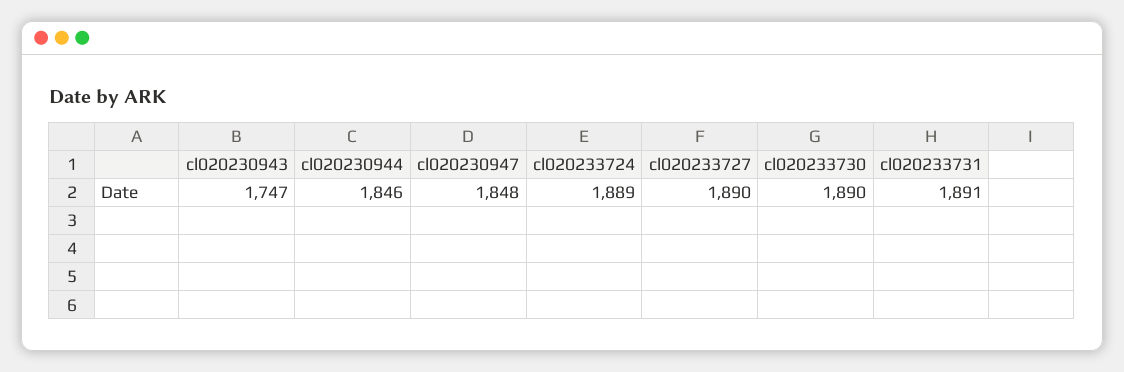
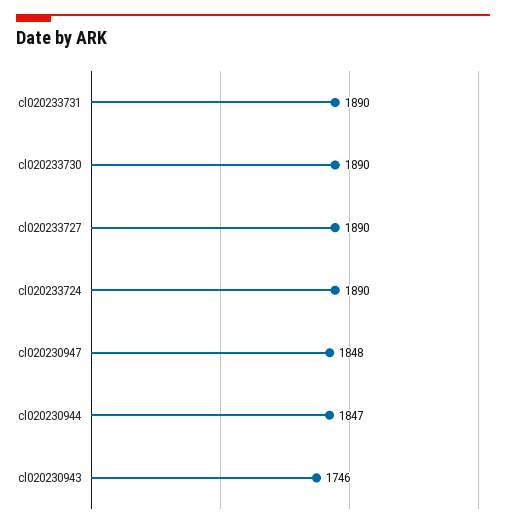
  {
-   "cl020230943": 1747,
+   "cl020230943": 1746,
-   "cl020230944": 1846,
+   "cl020230944": 1847,
    "cl020230947": 1848,
-   "cl020233724": 1889,
+   "cl020233724": 1890,
    "cl020233727": 1890,
    "cl020233730": 1890,
-   "cl020233731": 1891
+   "cl020233731": 1890
  }

